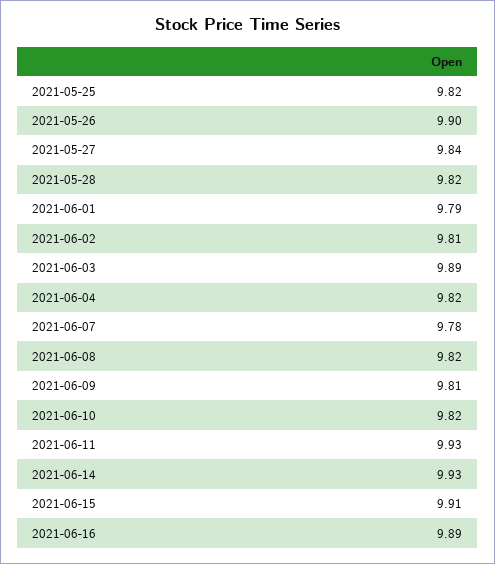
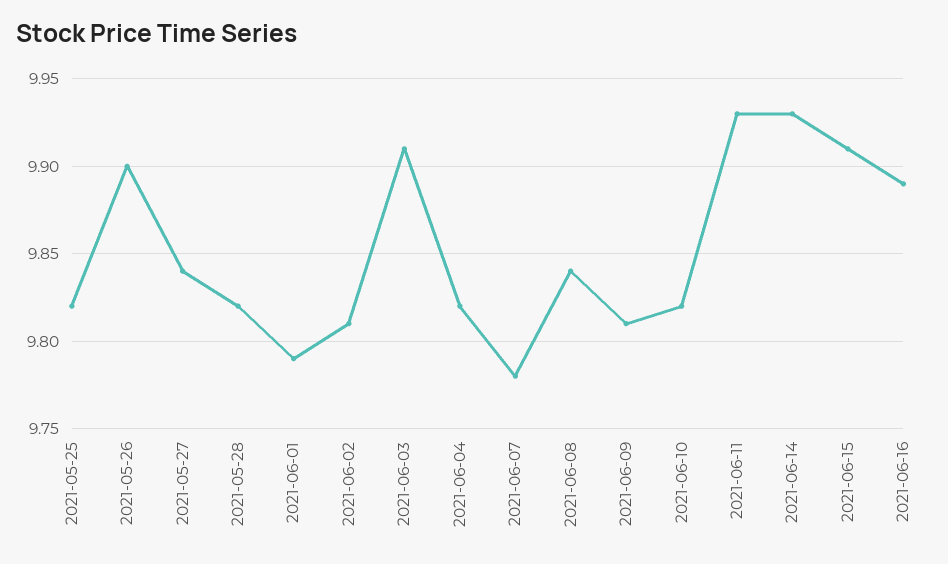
  {
    "2021-05-25": 9.82,
    "2021-05-26": 9.9,
    "2021-05-27": 9.84,
    "2021-05-28": 9.82,
    "2021-06-01": 9.79,
    "2021-06-02": 9.81,
-   "2021-06-03": 9.89,
+   "2021-06-03": 9.91,
    "2021-06-04": 9.82,
    "2021-06-07": 9.78,
-   "2021-06-08": 9.82,
+   "2021-06-08": 9.84,
    "2021-06-09": 9.81,
    "2021-06-10": 9.82,
    "2021-06-11": 9.93,
    "2021-06-14": 9.93,
    "2021-06-15": 9.91,
    "2021-06-16": 9.89
  }

